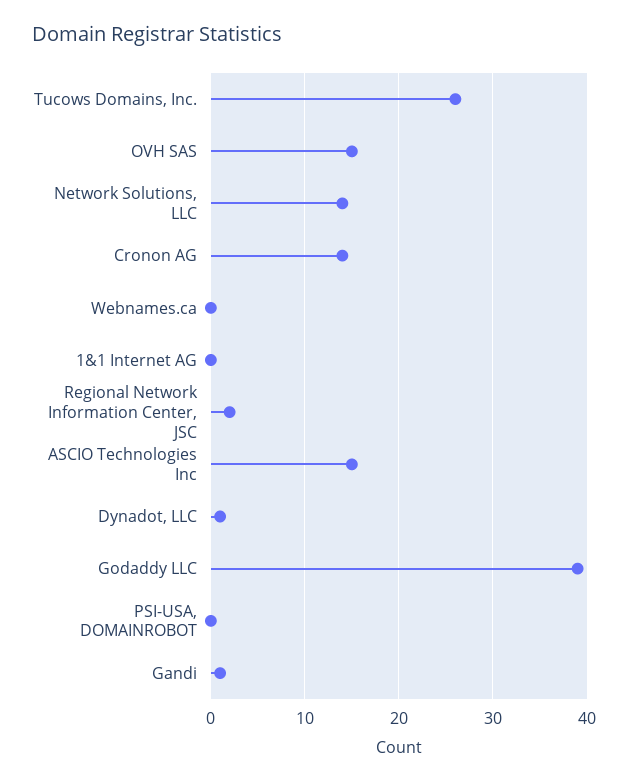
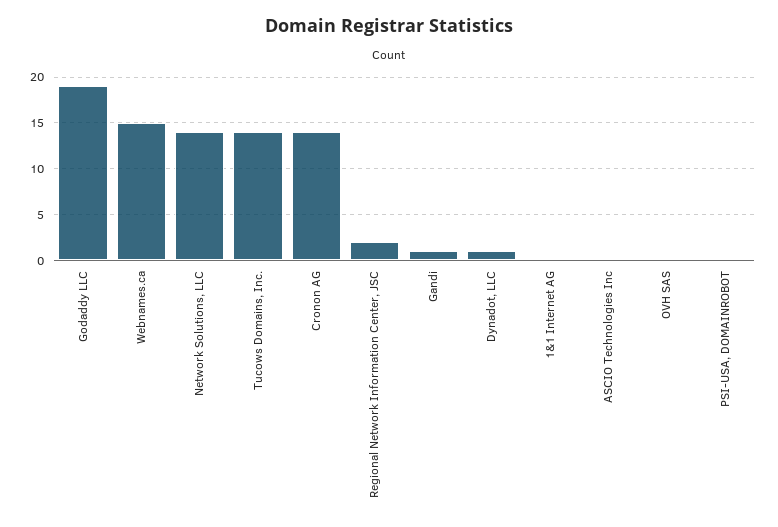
  {
-   "Tucows Domains, Inc.": 26,
+   "Tucows Domains, Inc.": 14,
-   "OVH SAS": 15,
+   "OVH SAS": 0,
    "Network Solutions, LLC": 14,
    "Cronon AG": 14,
-   "Webnames.ca": 0,
+   "Webnames.ca": 15,
    "1&1 Internet AG": 0,
    "Regional Network Information Center, JSC": 2,
-   "ASCIO Technologies Inc": 15,
+   "ASCIO Technologies Inc": 0,
    "Dynadot, LLC": 1,
-   "Godaddy LLC": 39,
+   "Godaddy LLC": 19,
    "PSI-USA, DOMAINROBOT": 0,
    "Gandi": 1
  }

